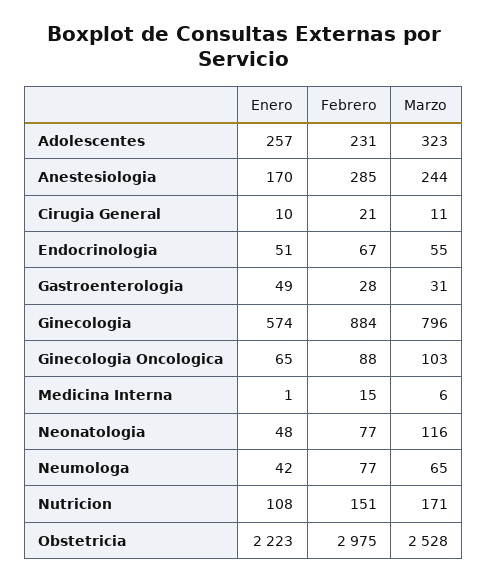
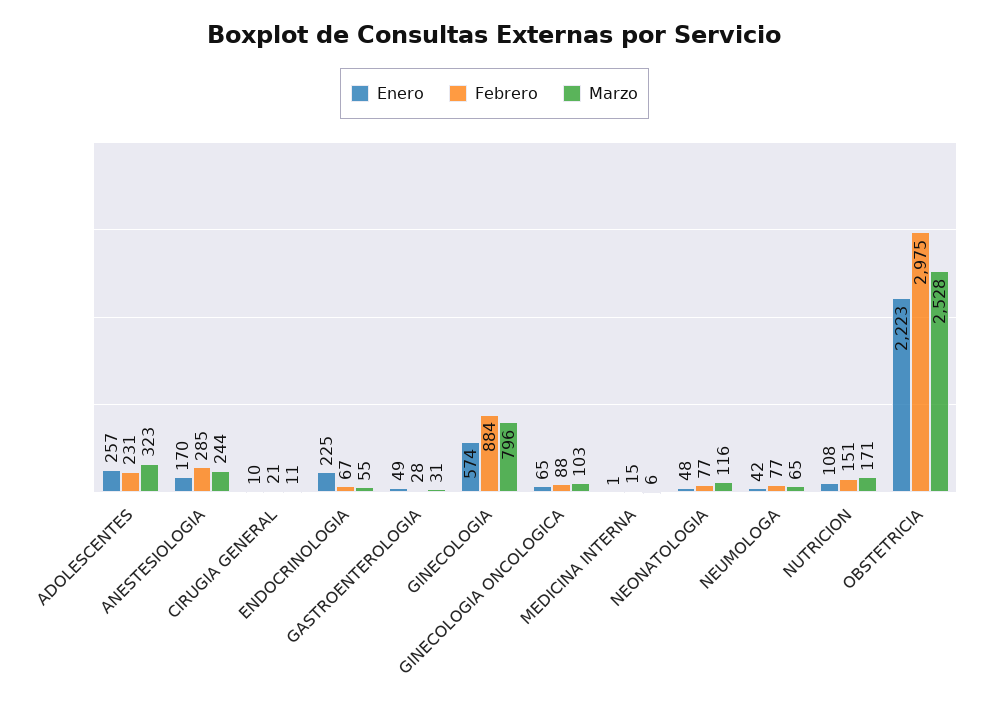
  {
    "Enero": {
      "Adolescentes": 257,
      "Anestesiologia": 170,
      "Cirugia General": 10,
-     "Endocrinologia": 51,
+     "Endocrinologia": 225,
      "Gastroenterologia": 49,
      "Ginecologia": 574,
      "Ginecologia Oncologica": 65,
      "Medicina Interna": 1,
      "Neonatologia": 48,
      "Neumologa": 42,
      "Nutricion": 108,
      "Obstetricia": 2223
    },
    "Febrero": {
      "Adolescentes": 231,
      "Anestesiologia": 285,
      "Cirugia General": 21,
      "Endocrinologia": 67,
      "Gastroenterologia": 28,
      "Ginecologia": 884,
      "Ginecologia Oncologica": 88,
      "Medicina Interna": 15,
      "Neonatologia": 77,
      "Neumologa": 77,
      "Nutricion": 151,
      "Obstetricia": 2975
    },
    "Marzo": {
      "Adolescentes": 323,
      "Anestesiologia": 244,
      "Cirugia General": 11,
      "Endocrinologia": 55,
      "Gastroenterologia": 31,
      "Ginecologia": 796,
      "Ginecologia Oncologica": 103,
      "Medicina Interna": 6,
      "Neonatologia": 116,
      "Neumologa": 65,
      "Nutricion": 171,
      "Obstetricia": 2528
    }
  }

